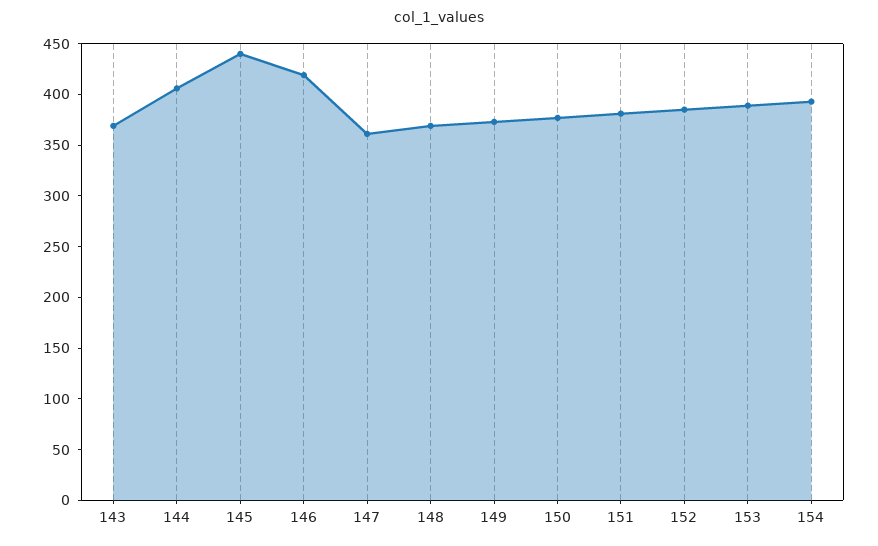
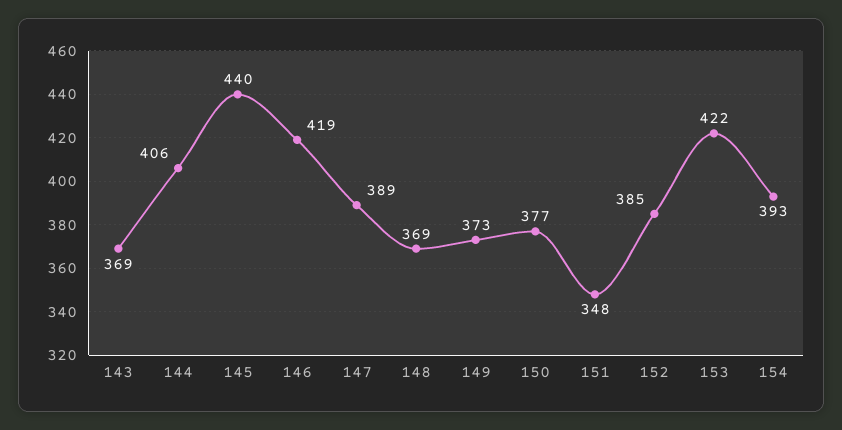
  {
    "143": 369,
    "144": 406,
    "145": 440,
    "146": 419,
-   "147": 360,
+   "147": 389,
    "148": 369,
    "149": 373,
    "150": 377,
-   "151": 380,
+   "151": 348,
    "152": 385,
-   "153": 390,
+   "153": 422,
    "154": 393
  }

